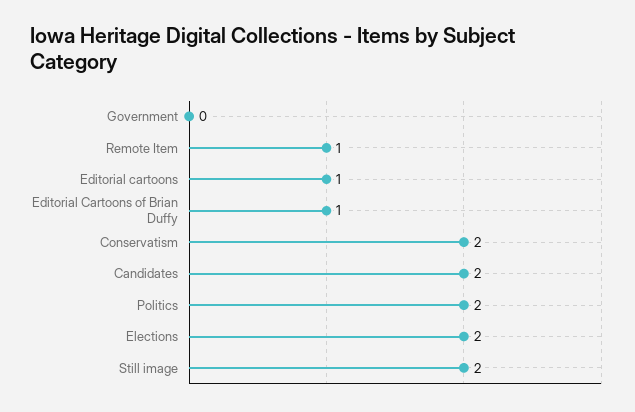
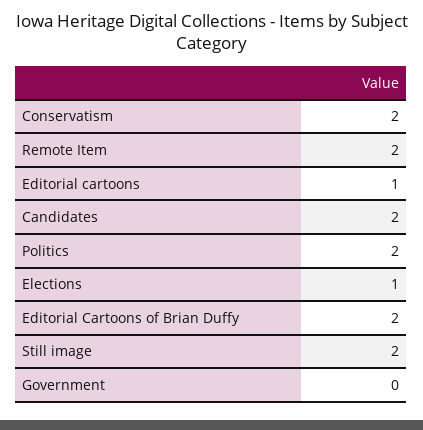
  {
    "Government": 0,
-   "Remote Item": 1,
+   "Remote Item": 2,
    "Editorial cartoons": 1,
-   "Editorial Cartoons of Brian Duffy": 1,
+   "Editorial Cartoons of Brian Duffy": 2,
    "Conservatism": 2,
    "Candidates": 2,
    "Politics": 2,
-   "Elections": 2,
+   "Elections": 1,
    "Still image": 2
  }

